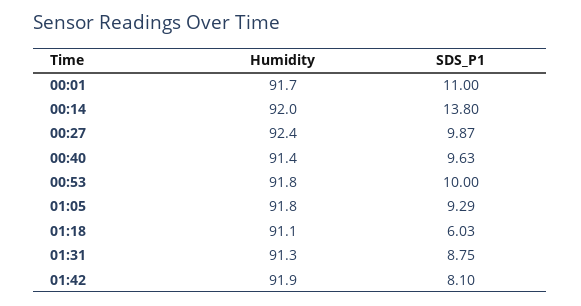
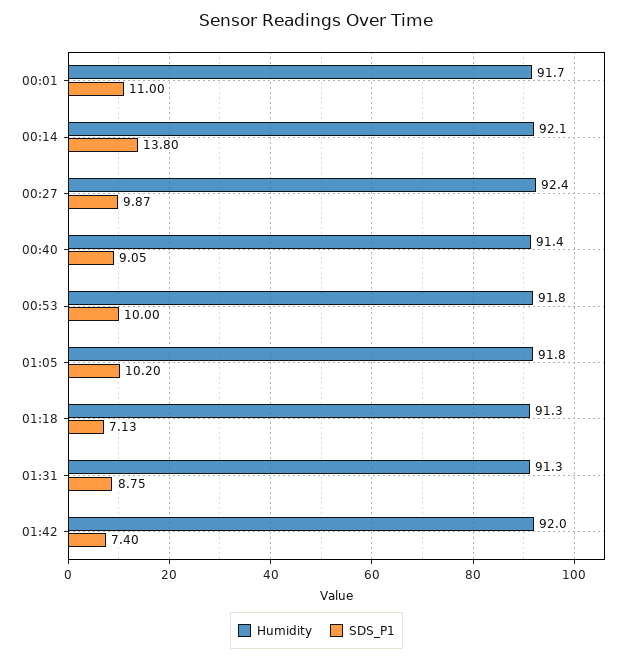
  {
    "Humidity": {
      "00:01": 91.7,
-     "00:14": 92,
+     "00:14": 92.1,
      "00:27": 92.4,
      "00:40": 91.4,
      "00:53": 91.8,
      "01:05": 91.8,
-     "01:18": 91.1,
+     "01:18": 91.3,
      "01:31": 91.3,
-     "01:42": 91.9
+     "01:42": 92
    },
    "SDS_P1": {
      "00:01": 11,
      "00:14": 13.8,
      "00:27": 9.87,
-     "00:40": 9.63,
+     "00:40": 9.05,
      "00:53": 10,
-     "01:05": 9.29,
+     "01:05": 10.2,
-     "01:18": 6.03,
+     "01:18": 7.13,
      "01:31": 8.75,
-     "01:42": 8.1
+     "01:42": 7.4
    }
  }

